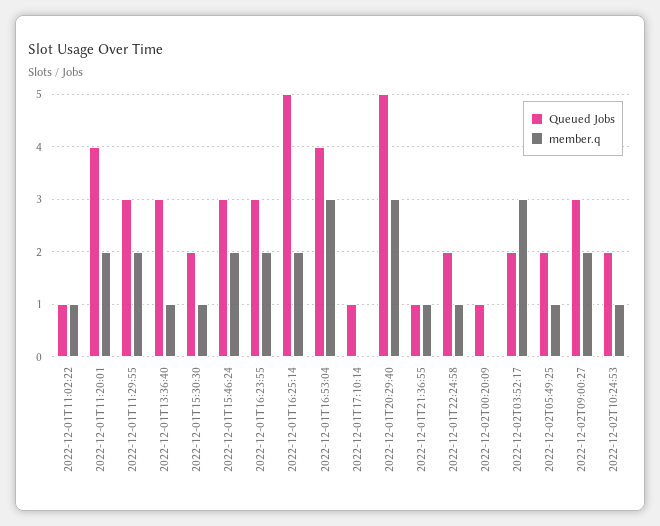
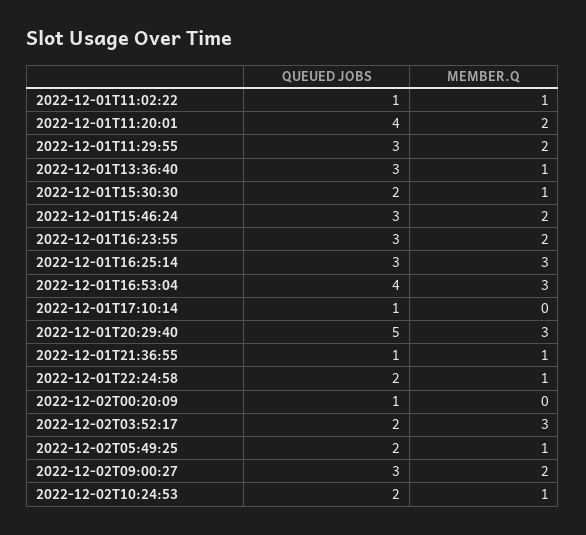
  {
    "Queued Jobs": {
      "2022-12-01T11:02:22": 1,
      "2022-12-01T11:20:01": 4,
      "2022-12-01T11:29:55": 3,
      "2022-12-01T13:36:40": 3,
      "2022-12-01T15:30:30": 2,
      "2022-12-01T15:46:24": 3,
      "2022-12-01T16:23:55": 3,
-     "2022-12-01T16:25:14": 5,
+     "2022-12-01T16:25:14": 3,
      "2022-12-01T16:53:04": 4,
      "2022-12-01T17:10:14": 1,
      "2022-12-01T20:29:40": 5,
      "2022-12-01T21:36:55": 1,
      "2022-12-01T22:24:58": 2,
      "2022-12-02T00:20:09": 1,
      "2022-12-02T03:52:17": 2,
      "2022-12-02T05:49:25": 2,
      "2022-12-02T09:00:27": 3,
      "2022-12-02T10:24:53": 2
    },
    "member.q": {
      "2022-12-01T11:02:22": 1,
      "2022-12-01T11:20:01": 2,
      "2022-12-01T11:29:55": 2,
      "2022-12-01T13:36:40": 1,
      "2022-12-01T15:30:30": 1,
      "2022-12-01T15:46:24": 2,
      "2022-12-01T16:23:55": 2,
-     "2022-12-01T16:25:14": 2,
+     "2022-12-01T16:25:14": 3,
      "2022-12-01T16:53:04": 3,
      "2022-12-01T17:10:14": 0,
      "2022-12-01T20:29:40": 3,
      "2022-12-01T21:36:55": 1,
      "2022-12-01T22:24:58": 1,
      "2022-12-02T00:20:09": 0,
      "2022-12-02T03:52:17": 3,
      "2022-12-02T05:49:25": 1,
      "2022-12-02T09:00:27": 2,
      "2022-12-02T10:24:53": 1
    }
  }

